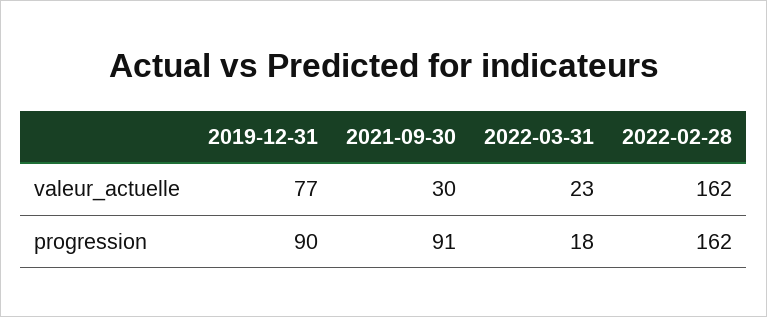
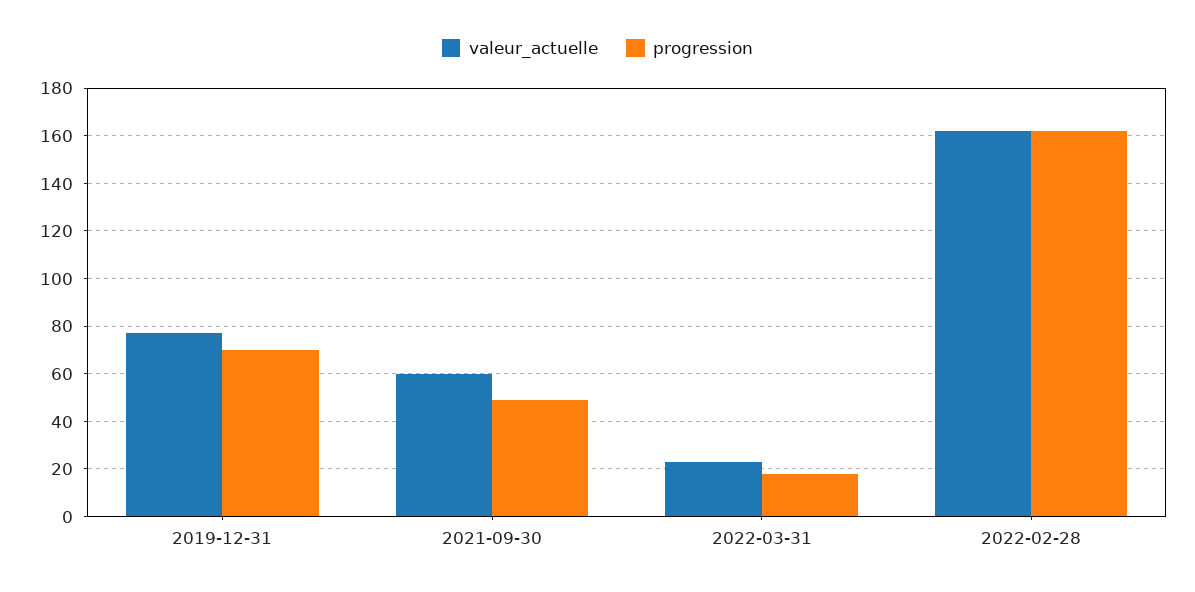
  {
    "valeur_actuelle": {
      "2019-12-31": 77,
-     "2021-09-30": 30,
+     "2021-09-30": 60,
      "2022-03-31": 23,
      "2022-02-28": 162
    },
    "progression": {
-     "2019-12-31": 90,
+     "2019-12-31": 70,
-     "2021-09-30": 91,
+     "2021-09-30": 50,
      "2022-03-31": 18,
      "2022-02-28": 162
    }
  }

